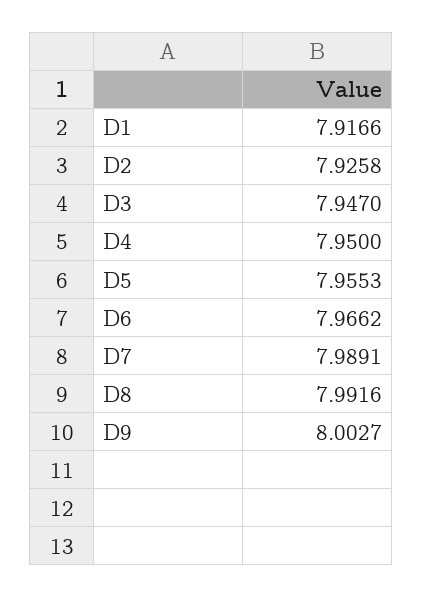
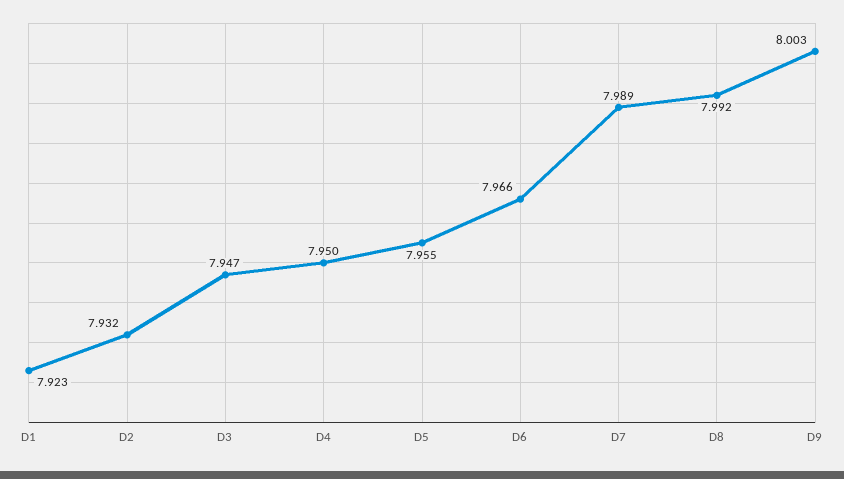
  {
-   "D1": 7.9166,
+   "D1": 7.923,
-   "D2": 7.9258,
+   "D2": 7.932,
    "D3": 7.947,
    "D4": 7.95,
    "D5": 7.9553,
    "D6": 7.9662,
    "D7": 7.9891,
    "D8": 7.9916,
    "D9": 8.0027
  }

